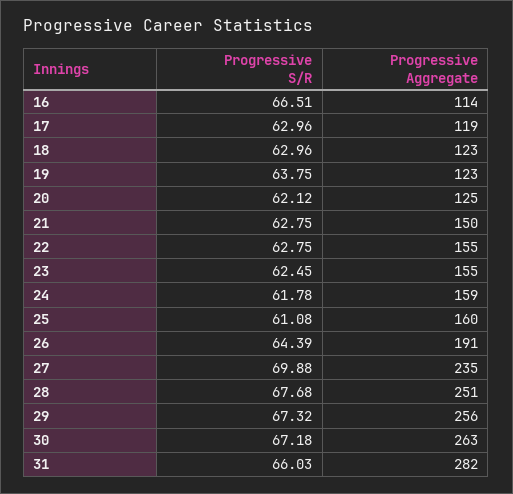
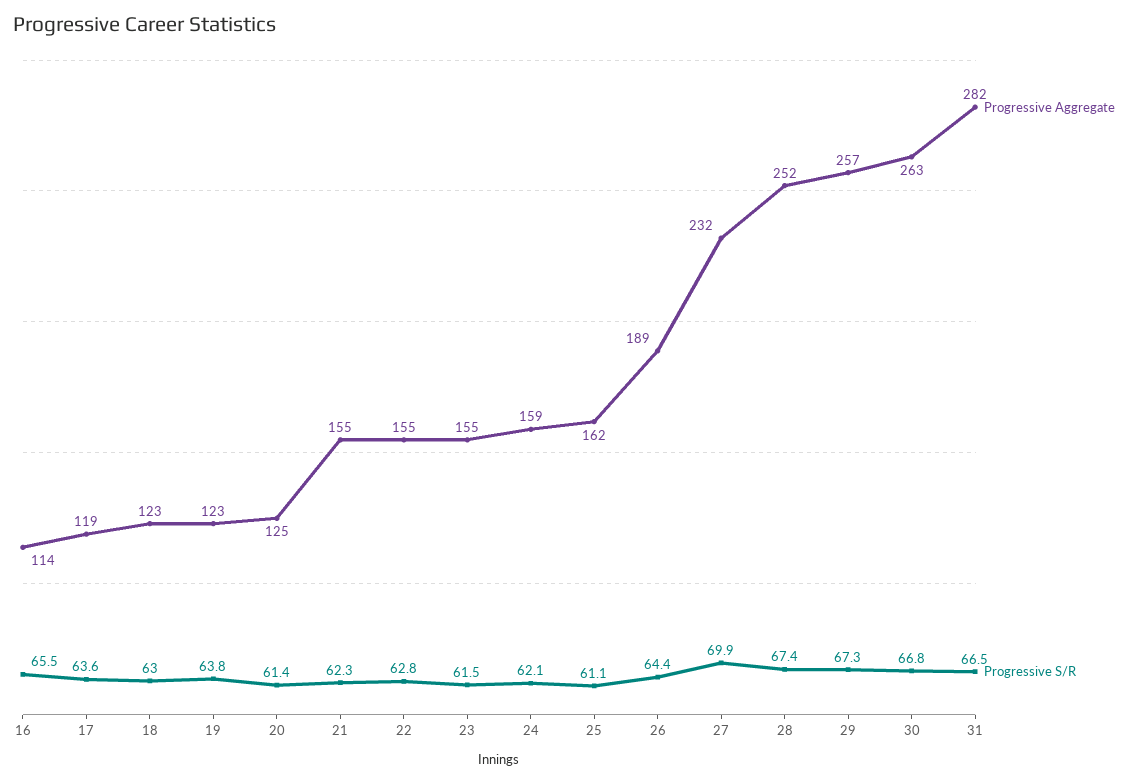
  {
    "Progressive S/R": {
-     "16": 66.51,
+     "16": 65.5,
-     "17": 62.96,
+     "17": 63.6,
      "18": 62.96,
      "19": 63.75,
-     "20": 62.12,
+     "20": 61.4,
-     "21": 62.75,
+     "21": 62.3,
      "22": 62.75,
-     "23": 62.45,
+     "23": 61.5,
-     "24": 61.78,
+     "24": 62.1,
      "25": 61.08,
      "26": 64.39,
      "27": 69.88,
-     "28": 67.68,
+     "28": 67.4,
      "29": 67.32,
-     "30": 67.18,
+     "30": 66.8,
-     "31": 66.03
+     "31": 66.5
    },
    "Progressive Aggregate": {
      "16": 114,
      "17": 119,
      "18": 123,
      "19": 123,
      "20": 125,
-     "21": 150,
+     "21": 155,
      "22": 155,
      "23": 155,
      "24": 159,
-     "25": 160,
+     "25": 162,
-     "26": 191,
+     "26": 189,
-     "27": 235,
+     "27": 232,
-     "28": 251,
+     "28": 252,
-     "29": 256,
+     "29": 257,
      "30": 263,
      "31": 282
    }
  }

